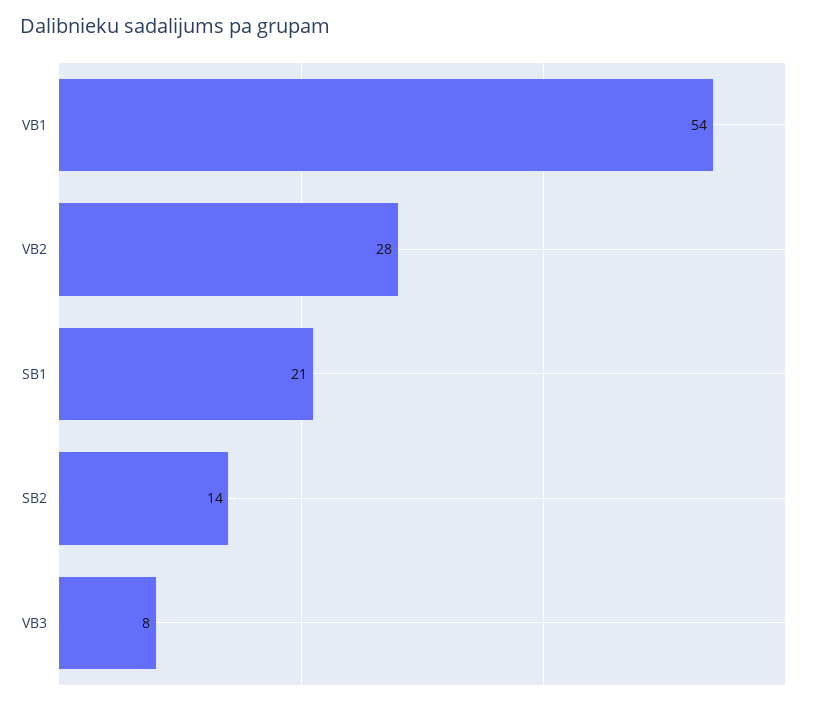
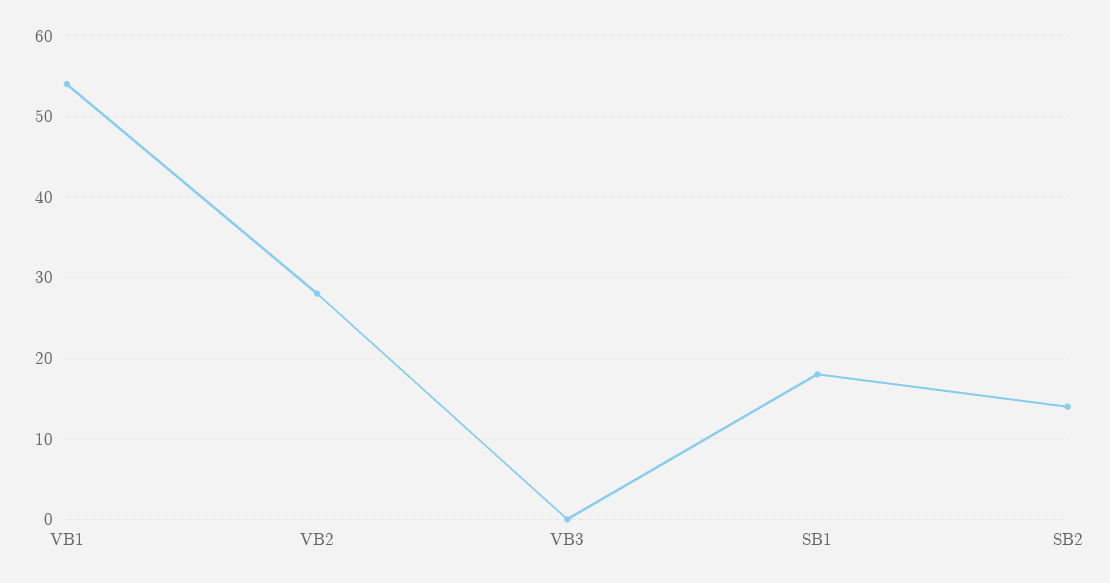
  {
    "VB1": 54,
    "VB2": 28,
-   "SB1": 21,
+   "SB1": 18,
    "SB2": 14,
-   "VB3": 8
+   "VB3": 0
  }

